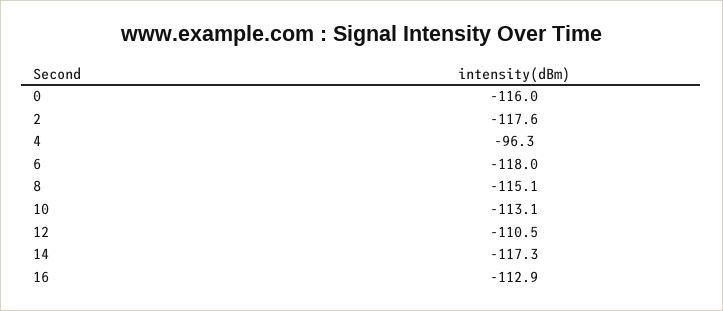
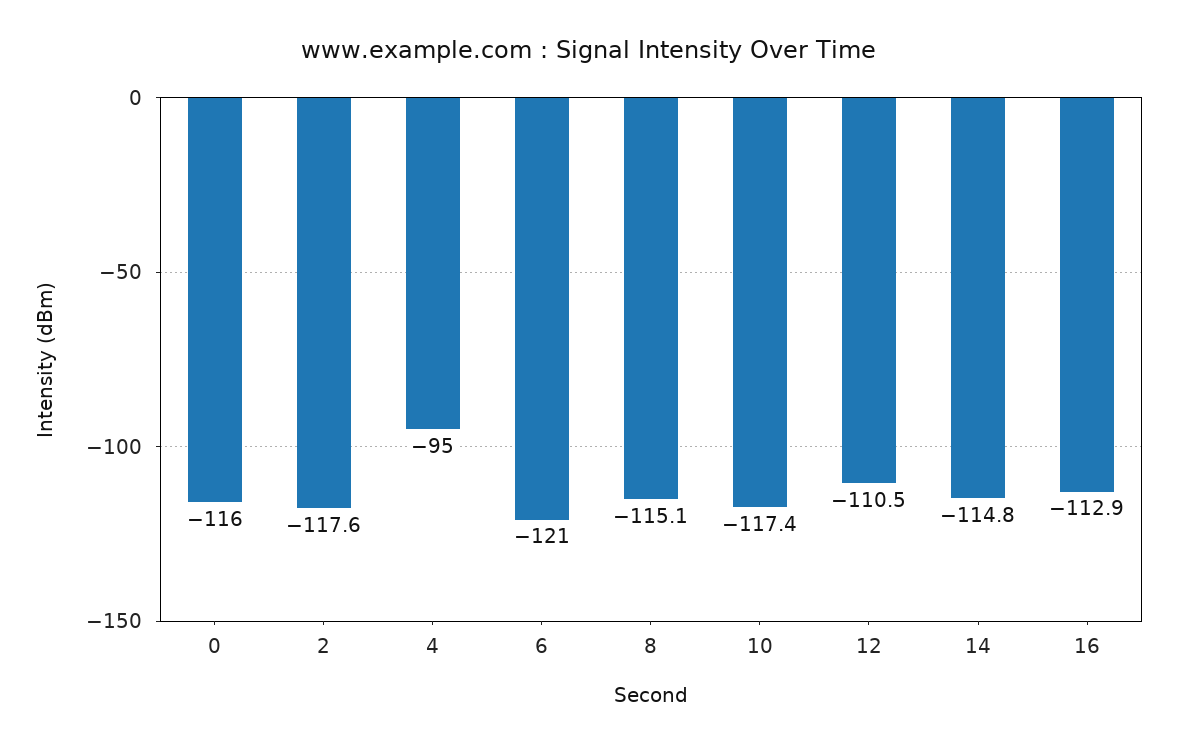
  {
    "0": -116,
    "2": -117.6,
-   "4": -96.3,
+   "4": -95,
-   "6": -118,
+   "6": -121,
    "8": -115.1,
-   "10": -113.1,
+   "10": -117.4,
    "12": -110.5,
-   "14": -117.3,
+   "14": -114.8,
    "16": -112.9
  }

